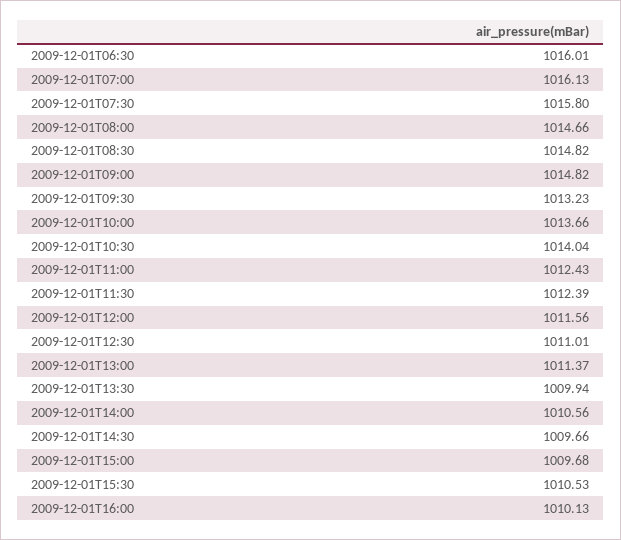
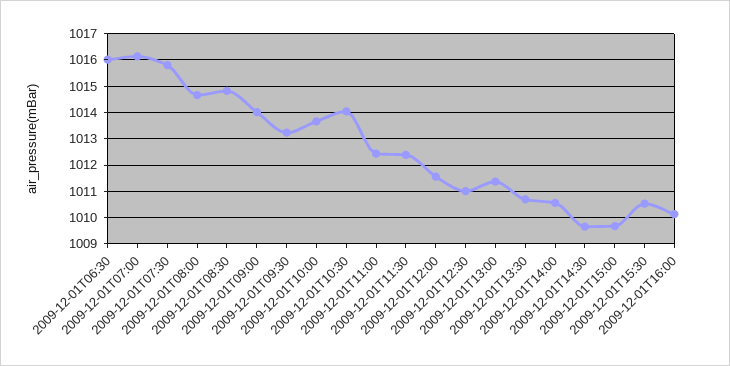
  {
    "2009-12-01T06:30": 1016.01,
    "2009-12-01T07:00": 1016.13,
    "2009-12-01T07:30": 1015.8,
    "2009-12-01T08:00": 1014.66,
    "2009-12-01T08:30": 1014.82,
-   "2009-12-01T09:00": 1014.82,
+   "2009-12-01T09:00": 1014,
    "2009-12-01T09:30": 1013.23,
    "2009-12-01T10:00": 1013.66,
    "2009-12-01T10:30": 1014.04,
    "2009-12-01T11:00": 1012.43,
    "2009-12-01T11:30": 1012.39,
    "2009-12-01T12:00": 1011.56,
    "2009-12-01T12:30": 1011.01,
    "2009-12-01T13:00": 1011.37,
-   "2009-12-01T13:30": 1009.94,
+   "2009-12-01T13:30": 1010.75,
    "2009-12-01T14:00": 1010.56,
    "2009-12-01T14:30": 1009.66,
    "2009-12-01T15:00": 1009.68,
    "2009-12-01T15:30": 1010.53,
    "2009-12-01T16:00": 1010.13
  }

